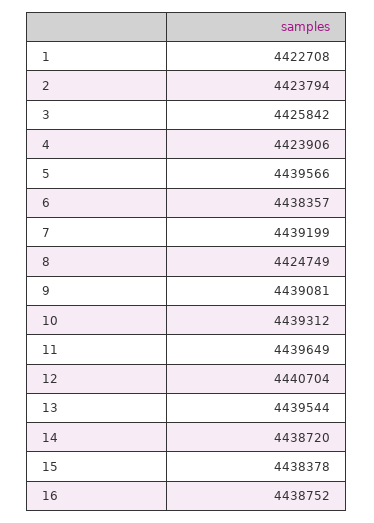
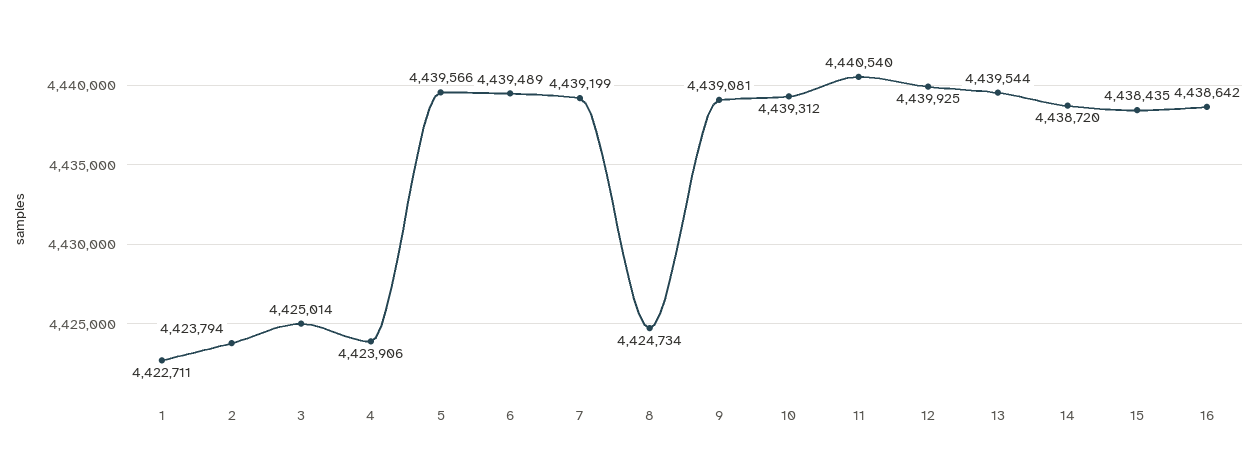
  {
-   "1": 4422708,
+   "1": 4422711,
    "2": 4423794,
-   "3": 4425842,
+   "3": 4425014,
    "4": 4423906,
    "5": 4439566,
-   "6": 4438357,
+   "6": 4439489,
    "7": 4439199,
-   "8": 4424749,
+   "8": 4424734,
    "9": 4439081,
    "10": 4439312,
-   "11": 4439649,
+   "11": 4440540,
-   "12": 4440704,
+   "12": 4439925,
    "13": 4439544,
    "14": 4438720,
-   "15": 4438378,
+   "15": 4438435,
-   "16": 4438752
+   "16": 4438642
  }

